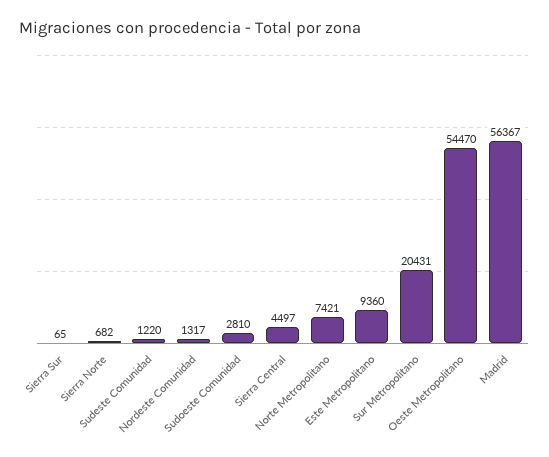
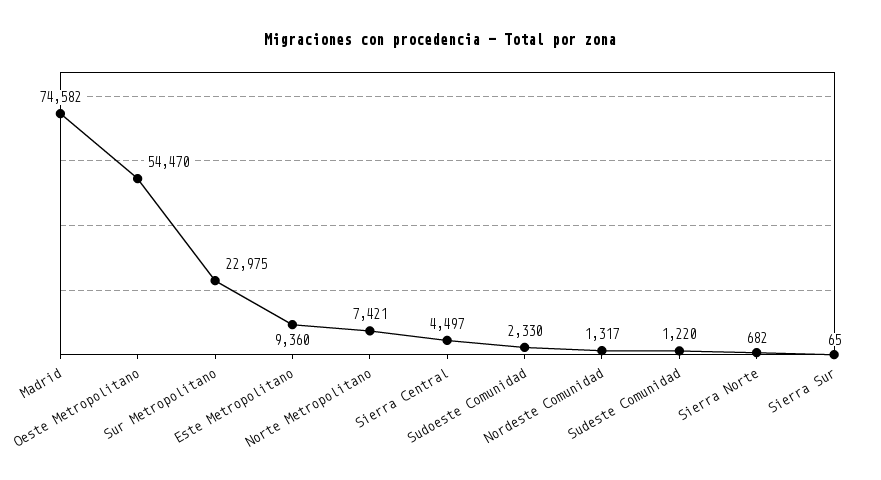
  {
    "Sierra Sur": 65,
    "Sierra Norte": 682,
    "Sudeste Comunidad": 1220,
    "Nordeste Comunidad": 1317,
-   "Sudoeste Comunidad": 2810,
+   "Sudoeste Comunidad": 2330,
    "Sierra Central": 4497,
    "Norte Metropolitano": 7421,
    "Este Metropolitano": 9360,
-   "Sur Metropolitano": 20431,
+   "Sur Metropolitano": 22975,
    "Oeste Metropolitano": 54470,
-   "Madrid": 56367
+   "Madrid": 74582
  }

